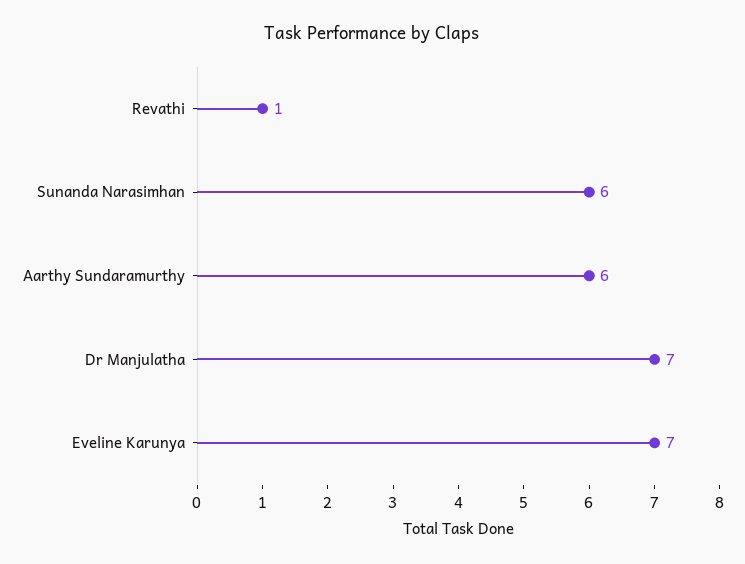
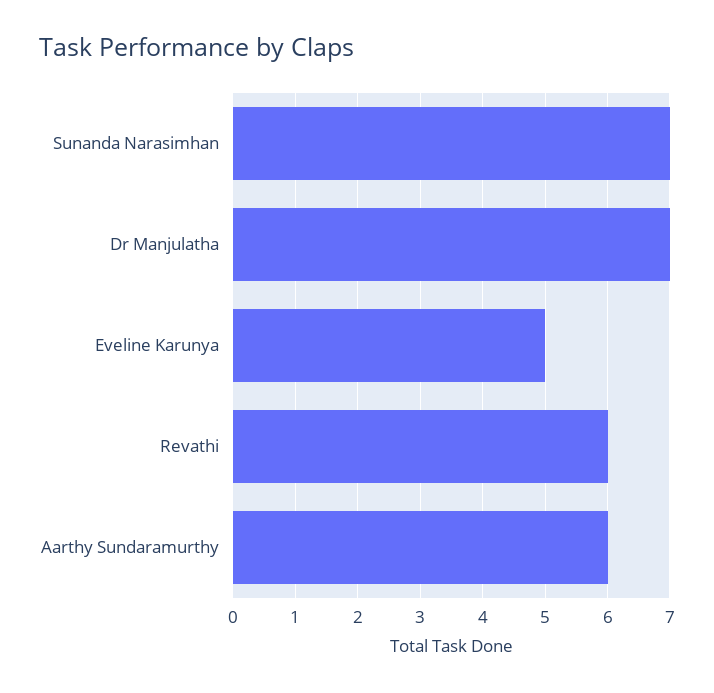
  {
-   "Revathi": 1,
+   "Revathi": 6,
-   "Sunanda Narasimhan": 6,
+   "Sunanda Narasimhan": 7,
    "Aarthy Sundaramurthy": 6,
    "Dr Manjulatha": 7,
-   "Eveline Karunya": 7
+   "Eveline Karunya": 5
  }

